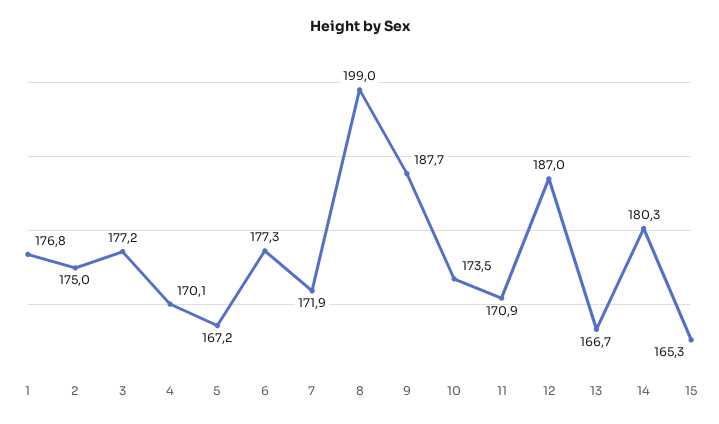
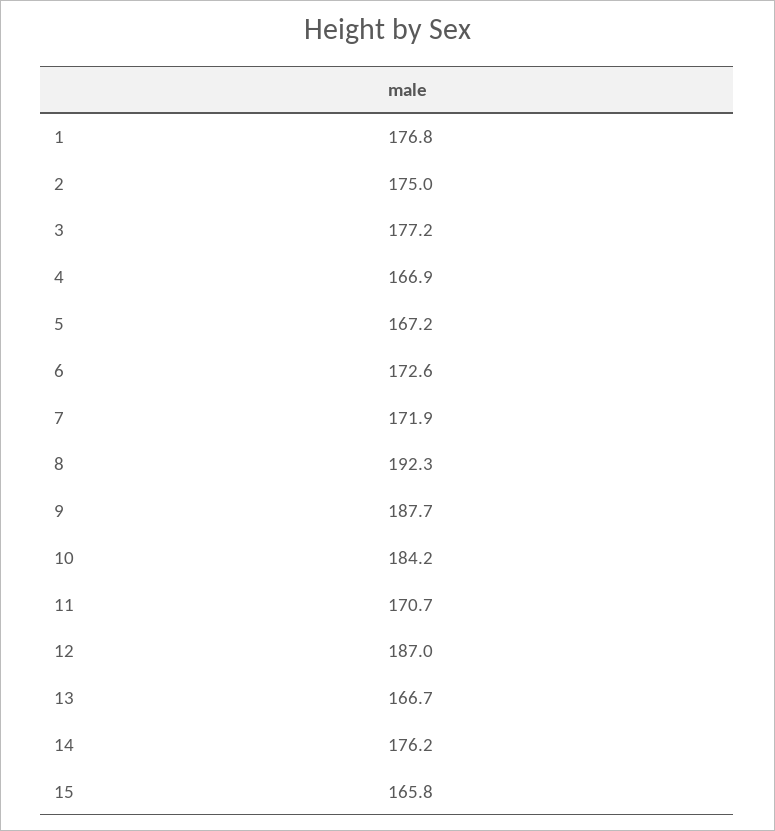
  {
    "1": 176.8,
    "2": 175,
    "3": 177.2,
-   "4": 170.1,
+   "4": 166.9,
    "5": 167.2,
-   "6": 177.3,
+   "6": 172.6,
    "7": 171.9,
-   "8": 199,
+   "8": 192.3,
    "9": 187.7,
-   "10": 173.5,
+   "10": 184.2,
-   "11": 170.9,
+   "11": 170.7,
    "12": 187,
    "13": 166.7,
-   "14": 180.3,
+   "14": 176.2,
-   "15": 165.3
+   "15": 165.8
  }

